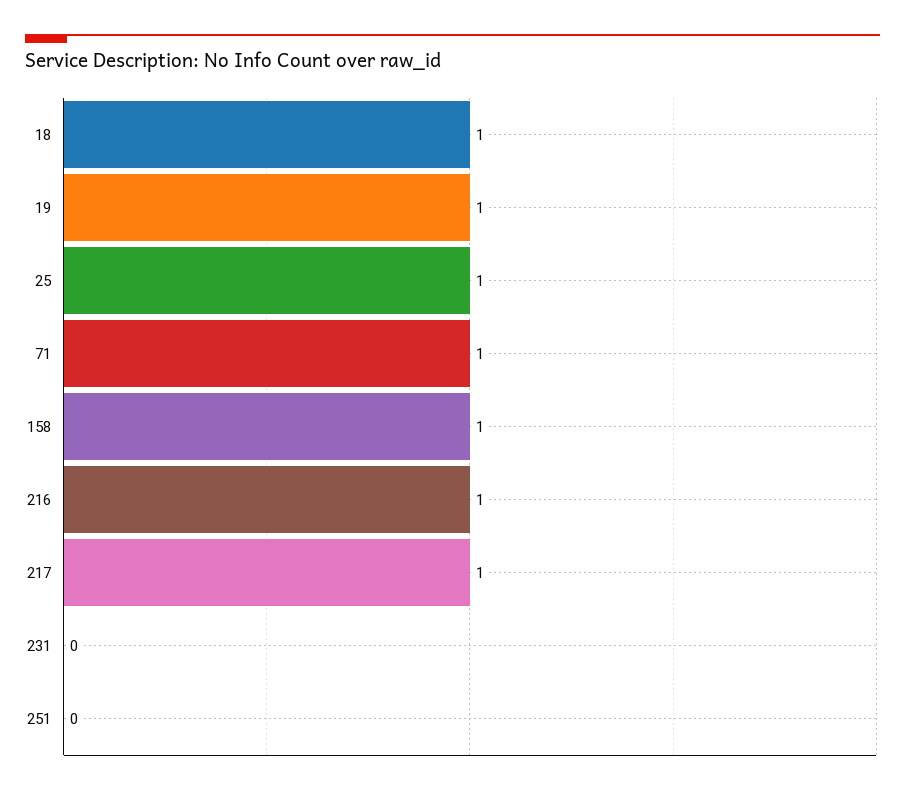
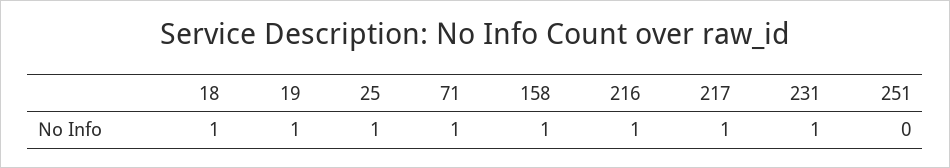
  {
    "18": 1,
    "19": 1,
    "25": 1,
    "71": 1,
    "158": 1,
    "216": 1,
    "217": 1,
-   "231": 0,
+   "231": 1,
    "251": 0
  }

